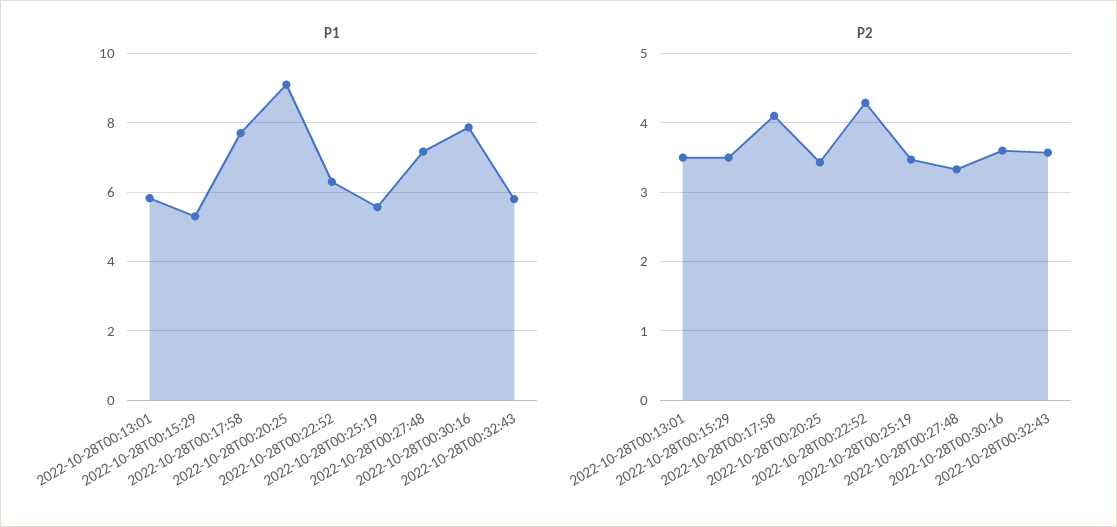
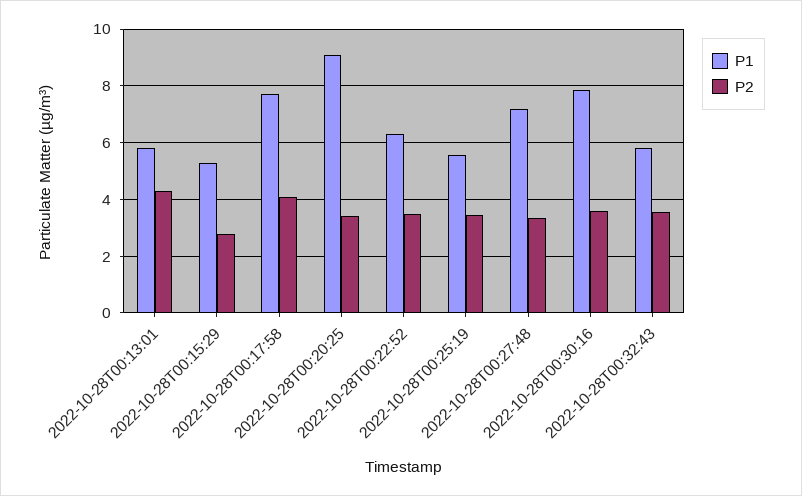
  {
    "P1": {
      "2022-10-28T00:13:01": 5.8,
      "2022-10-28T00:15:29": 5.4,
      "2022-10-28T00:17:58": 7.8,
      "2022-10-28T00:20:25": 9.2,
      "2022-10-28T00:22:52": 6.4,
      "2022-10-28T00:25:19": 5.6,
      "2022-10-28T00:27:48": 7.2,
      "2022-10-28T00:30:16": 7.8,
      "2022-10-28T00:32:43": 5.8
    },
    "P2": {
-     "2022-10-28T00:13:01": 3.5,
+     "2022-10-28T00:13:01": 4.25,
-     "2022-10-28T00:15:29": 3.5,
+     "2022-10-28T00:15:29": 2.75,
      "2022-10-28T00:17:58": 4.1,
      "2022-10-28T00:20:25": 3.4,
-     "2022-10-28T00:22:52": 4.3,
+     "2022-10-28T00:22:52": 3.5,
      "2022-10-28T00:25:19": 3.5,
      "2022-10-28T00:27:48": 3.3,
      "2022-10-28T00:30:16": 3.6,
      "2022-10-28T00:32:43": 3.6
    }
  }

